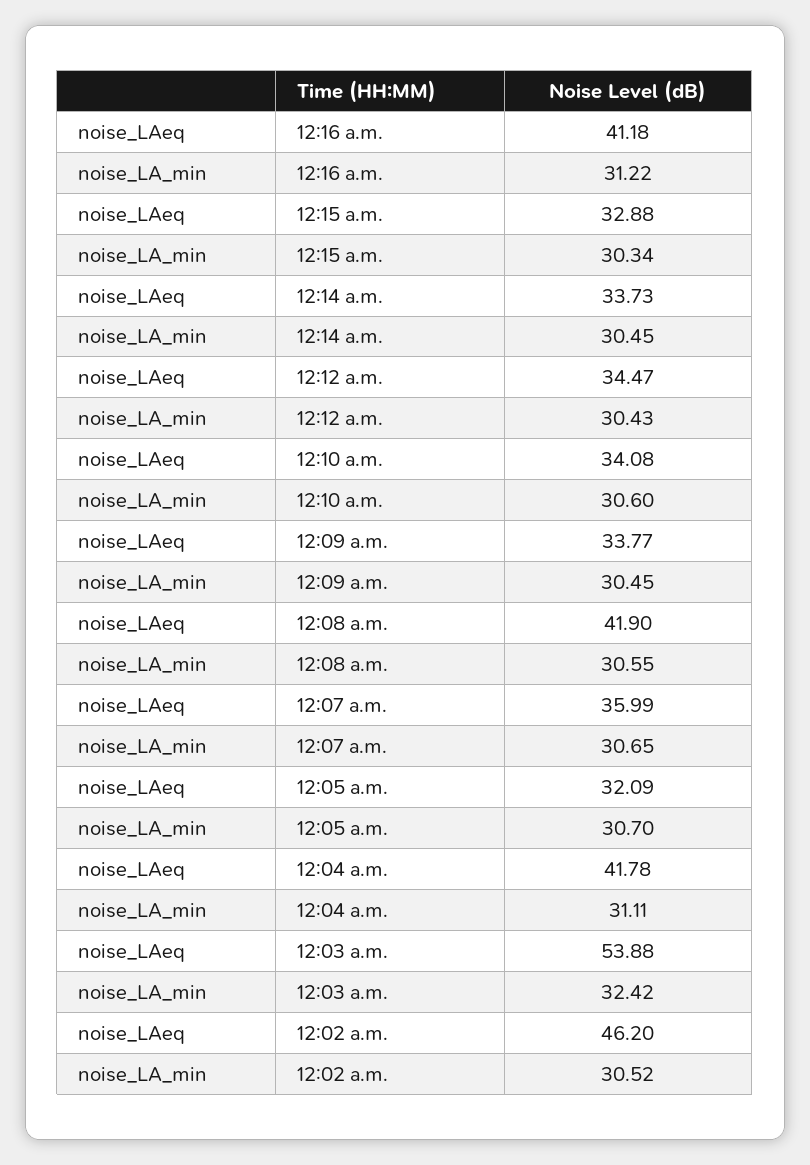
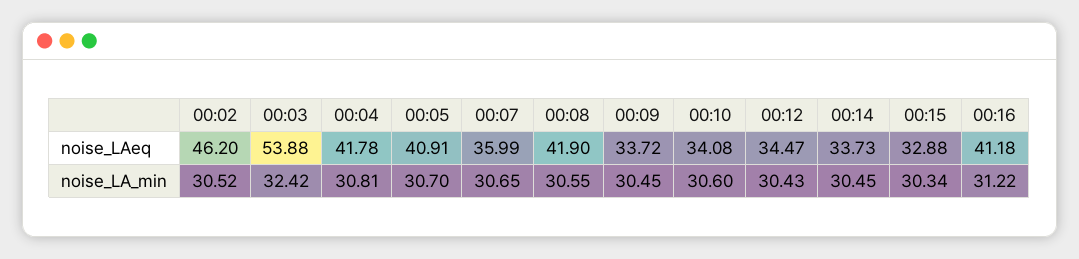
  {
    "noise_LAeq": {
      "12:16 a.m.": 41.18,
      "12:15 a.m.": 32.88,
      "12:14 a.m.": 33.73,
      "12:12 a.m.": 34.47,
      "12:10 a.m.": 34.08,
-     "12:09 a.m.": 33.77,
+     "12:09 a.m.": 33.72,
      "12:08 a.m.": 41.9,
      "12:07 a.m.": 35.99,
-     "12:05 a.m.": 32.09,
+     "12:05 a.m.": 40.91,
      "12:04 a.m.": 41.78,
      "12:03 a.m.": 53.88,
      "12:02 a.m.": 46.2
    },
    "noise_LA_min": {
      "12:16 a.m.": 31.22,
      "12:15 a.m.": 30.34,
      "12:14 a.m.": 30.45,
      "12:12 a.m.": 30.43,
      "12:10 a.m.": 30.6,
      "12:09 a.m.": 30.45,
      "12:08 a.m.": 30.55,
      "12:07 a.m.": 30.65,
      "12:05 a.m.": 30.7,
-     "12:04 a.m.": 31.11,
+     "12:04 a.m.": 30.81,
      "12:03 a.m.": 32.42,
      "12:02 a.m.": 30.52
    }
  }

